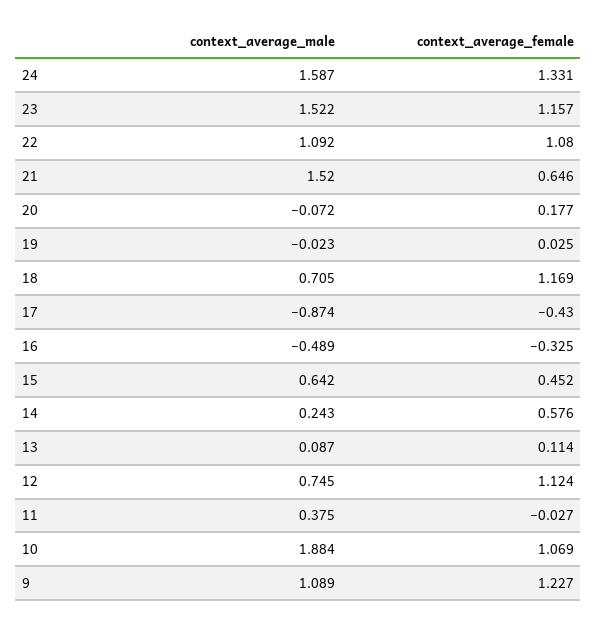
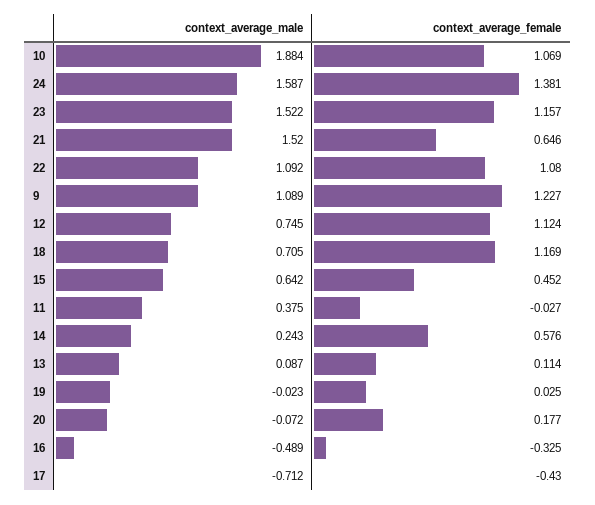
  {
    "context_average_male": {
      "24": 1.587,
      "23": 1.522,
      "22": 1.092,
      "21": 1.52,
      "20": -0.072,
      "19": -0.023,
      "18": 0.705,
-     "17": -0.874,
+     "17": -0.712,
      "16": -0.489,
      "15": 0.642,
      "14": 0.243,
      "13": 0.087,
      "12": 0.745,
      "11": 0.375,
      "10": 1.884,
      "9": 1.089
    },
    "context_average_female": {
-     "24": 1.331,
+     "24": 1.381,
      "23": 1.157,
      "22": 1.08,
      "21": 0.646,
      "20": 0.177,
      "19": 0.025,
      "18": 1.169,
      "17": -0.43,
      "16": -0.325,
      "15": 0.452,
      "14": 0.576,
      "13": 0.114,
      "12": 1.124,
      "11": -0.027,
      "10": 1.069,
      "9": 1.227
    }
  }

